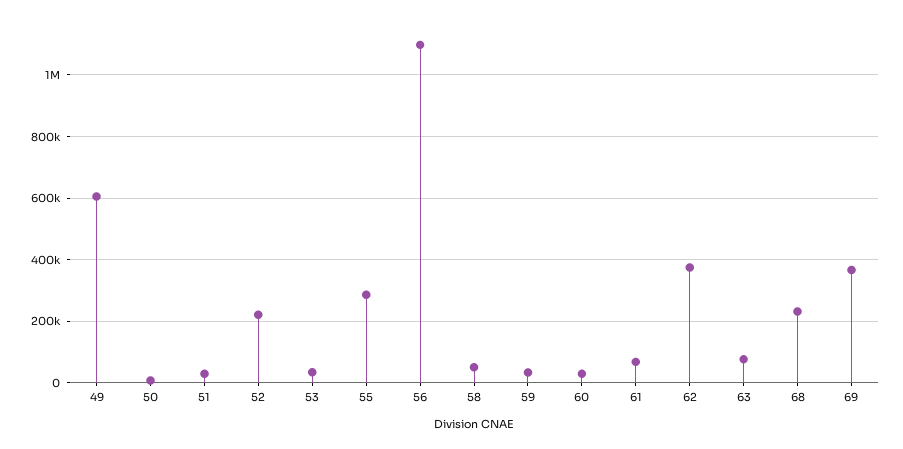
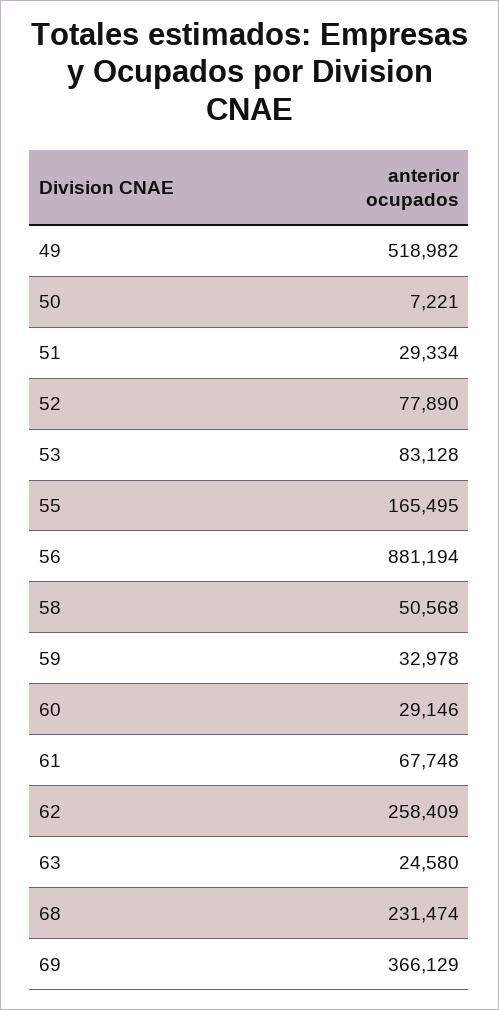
  {
-   "49": 600000,
+   "49": 518982,
    "50": 7221,
    "51": 29334,
-   "52": 220000,
+   "52": 77890,
-   "53": 40000,
+   "53": 83128,
-   "55": 280000,
+   "55": 165495,
-   "56": 1100000,
+   "56": 881194,
    "58": 50568,
    "59": 32978,
    "60": 29146,
    "61": 67748,
-   "62": 380000,
+   "62": 258409,
-   "63": 80000,
+   "63": 24580,
    "68": 231474,
    "69": 366129
  }

